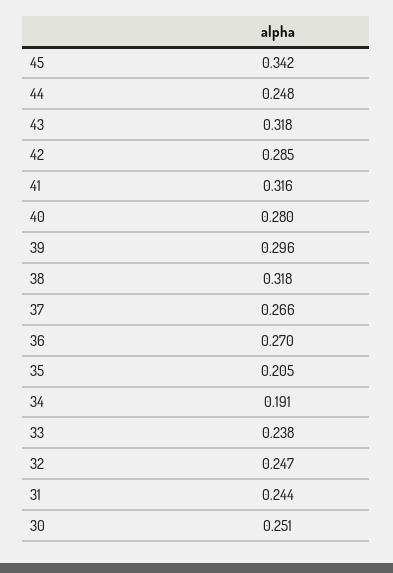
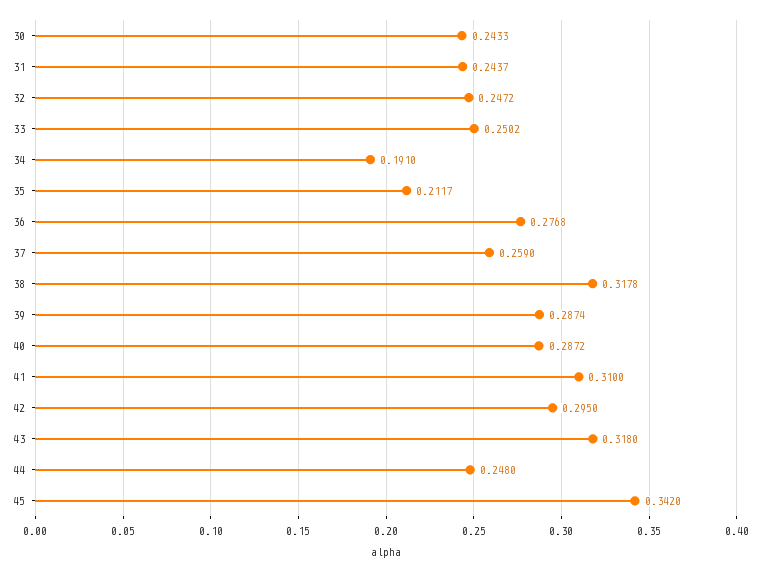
  {
    "45": 0.342,
    "44": 0.248,
    "43": 0.318,
-   "42": 0.285,
+   "42": 0.295,
-   "41": 0.316,
+   "41": 0.31,
-   "40": 0.28,
+   "40": 0.2872,
-   "39": 0.296,
+   "39": 0.2874,
    "38": 0.3178,
-   "37": 0.266,
+   "37": 0.259,
-   "36": 0.27,
+   "36": 0.2768,
-   "35": 0.205,
+   "35": 0.2117,
    "34": 0.191,
-   "33": 0.238,
+   "33": 0.2502,
    "32": 0.2472,
    "31": 0.2437,
-   "30": 0.251
+   "30": 0.2433
  }

